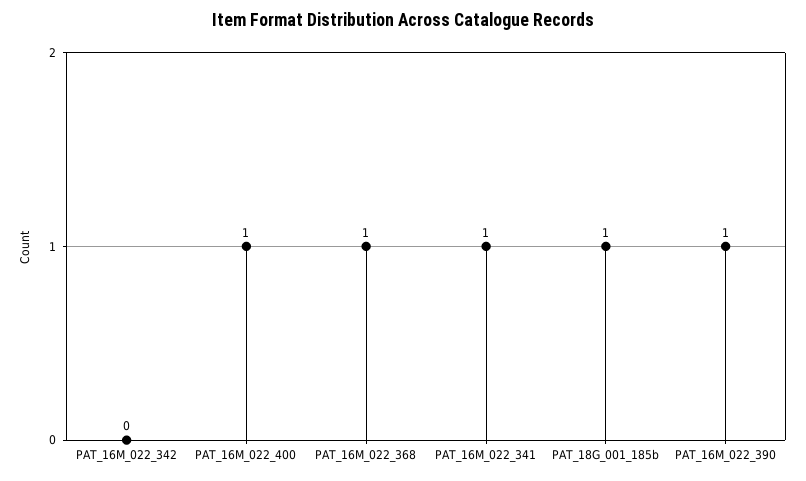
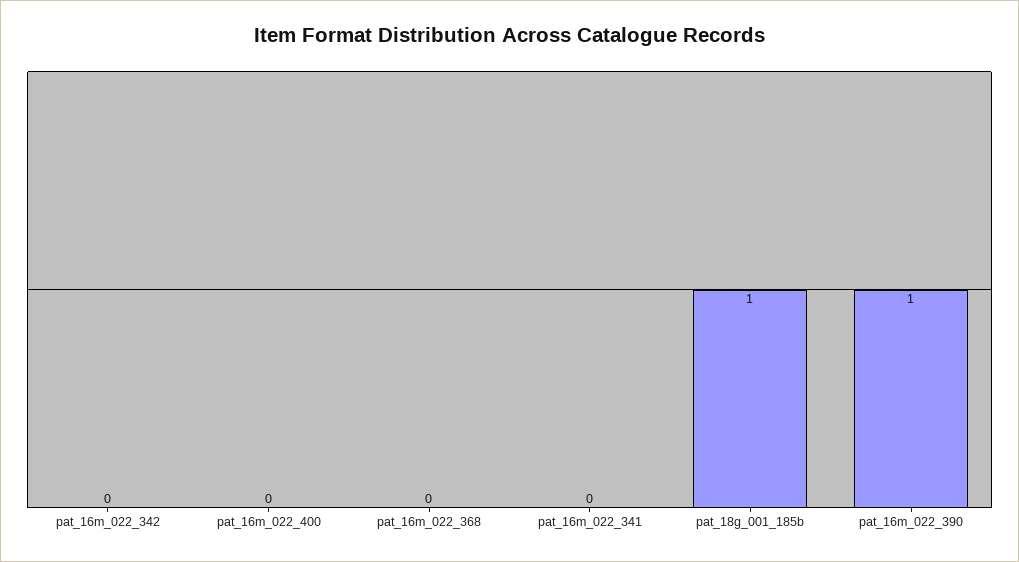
  {
    "PAT_16M_022_342": 0,
-   "PAT_16M_022_400": 1,
+   "PAT_16M_022_400": 0,
-   "PAT_16M_022_368": 1,
+   "PAT_16M_022_368": 0,
-   "PAT_16M_022_341": 1,
+   "PAT_16M_022_341": 0,
    "PAT_18G_001_185b": 1,
    "PAT_16M_022_390": 1
  }

